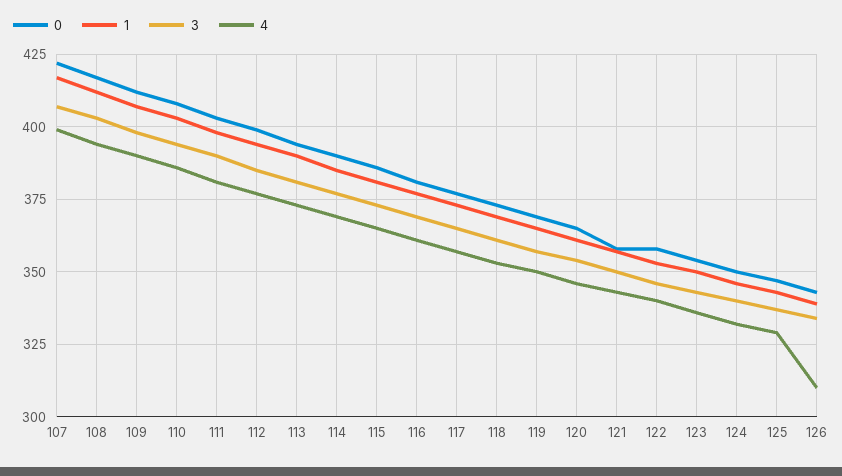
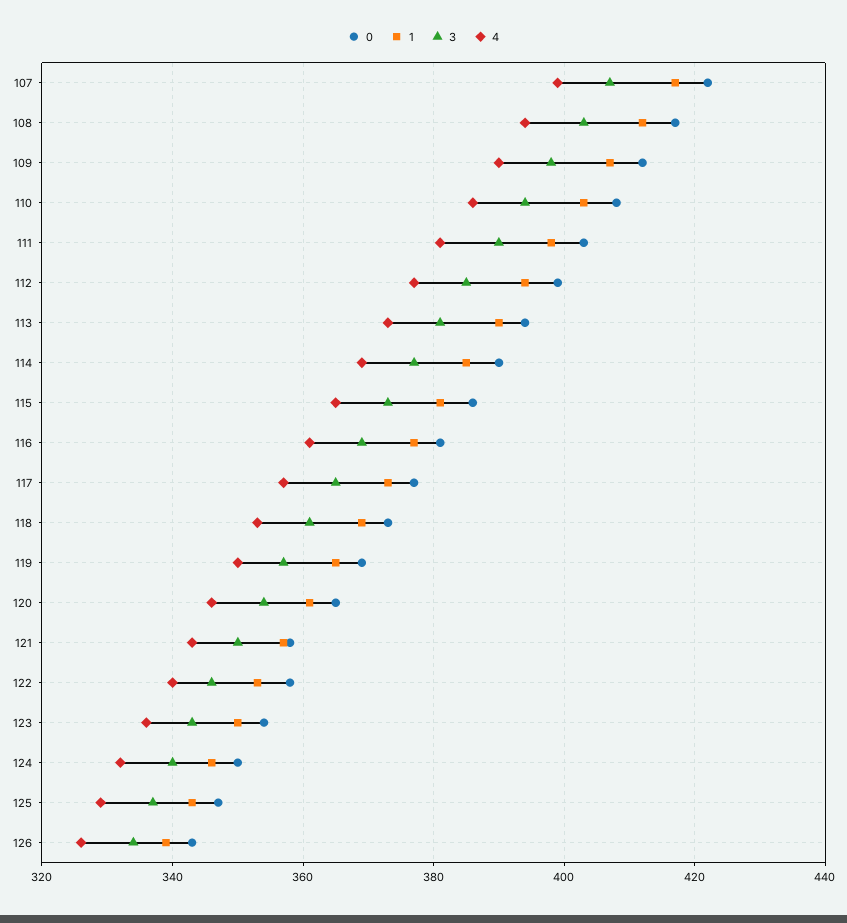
  {
    "0": {
      "107": 420,
      "108": 415,
      "109": 410,
      "110": 410,
      "111": 405,
      "112": 400,
      "113": 395,
      "114": 390,
      "115": 385,
      "116": 380,
      "117": 375,
      "118": 375,
      "119": 370,
      "120": 365,
      "121": 360,
      "122": 360,
      "123": 355,
      "124": 350,
      "125": 345,
      "126": 345
    },
    "1": {
      "107": 415,
      "108": 410,
      "109": 405,
      "110": 405,
      "111": 400,
      "112": 395,
      "113": 390,
      "114": 385,
      "115": 380,
      "116": 375,
      "117": 375,
      "118": 370,
      "119": 365,
      "120": 360,
      "121": 355,
      "122": 355,
      "123": 350,
      "124": 345,
      "125": 345,
      "126": 340
    },
    "3": {
      "107": 405,
      "108": 405,
      "109": 400,
      "110": 395,
      "111": 390,
      "112": 385,
      "113": 380,
      "114": 375,
      "115": 375,
      "116": 370,
      "117": 365,
      "118": 360,
      "119": 355,
      "120": 355,
      "121": 350,
      "122": 345,
      "123": 345,
      "124": 340,
      "125": 335,
      "126": 335
    },
    "4": {
      "107": 400,
      "108": 395,
      "109": 390,
      "110": 385,
      "111": 380,
      "112": 375,
      "113": 375,
      "114": 370,
      "115": 365,
      "116": 360,
      "117": 355,
      "118": 355,
      "119": 350,
      "120": 345,
      "121": 345,
      "122": 340,
      "123": 335,
      "124": 330,
      "125": 330,
-     "126": 310
+     "126": 325
    }
  }

